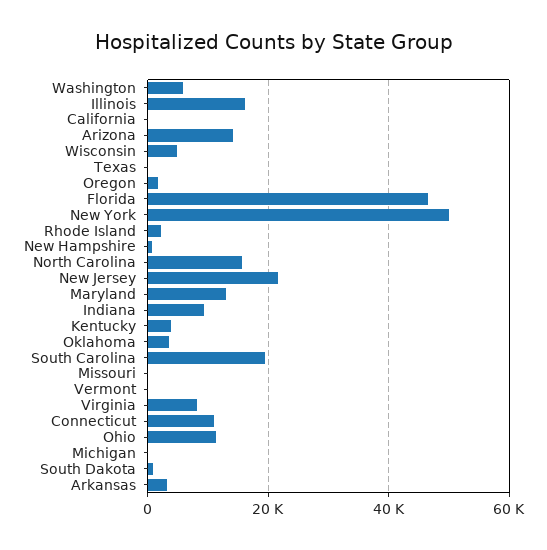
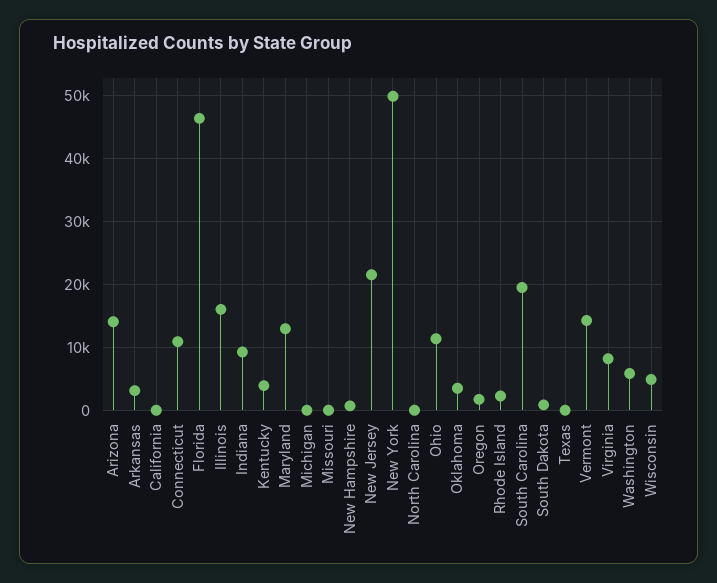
  {
    "Washington": 6000,
    "Illinois": 16000,
    "California": 0,
    "Arizona": 14000,
    "Wisconsin": 5000,
    "Texas": 0,
    "Oregon": 2000,
    "Florida": 46000,
    "New York": 50000,
    "Rhode Island": 2000,
    "New Hampshire": 1000,
-   "North Carolina": 16000,
+   "North Carolina": 0,
    "New Jersey": 22000,
    "Maryland": 13000,
    "Indiana": 9000,
    "Kentucky": 4000,
    "Oklahoma": 3000,
    "South Carolina": 20000,
    "Missouri": 0,
-   "Vermont": 0,
+   "Vermont": 14000,
    "Virginia": 8000,
    "Connecticut": 11000,
    "Ohio": 11000,
    "Michigan": 0,
    "South Dakota": 1000,
    "Arkansas": 3000
  }

